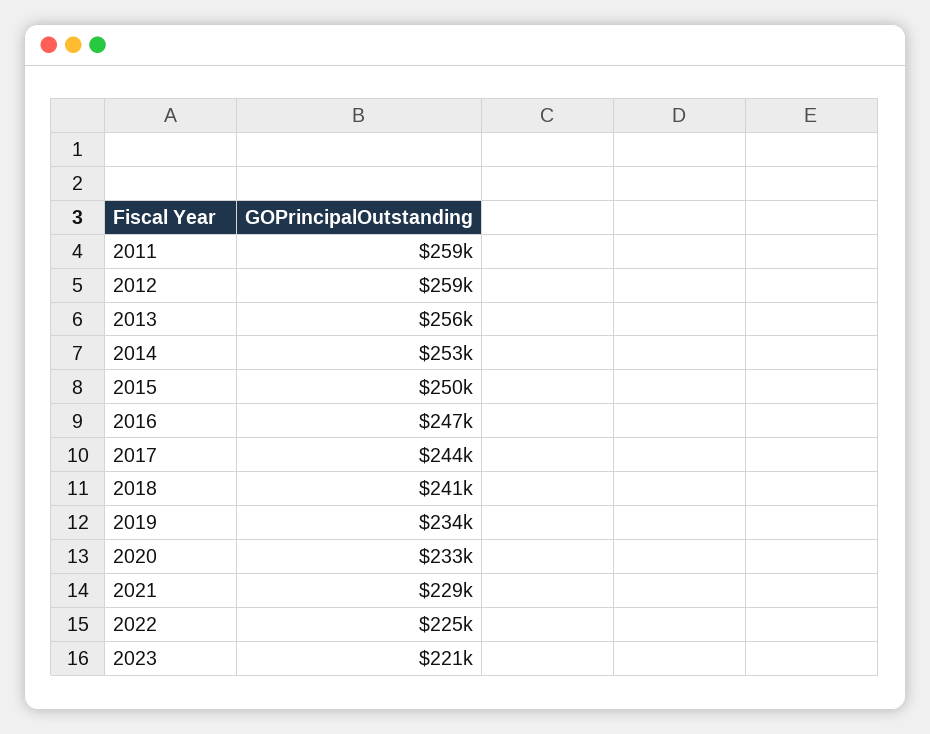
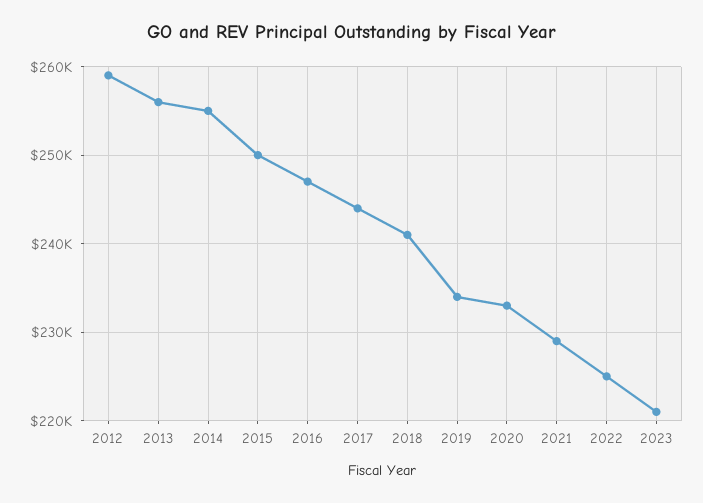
  {
-   "2011": 259000,
    "2012": 259000,
    "2013": 256000,
-   "2014": 253000,
+   "2014": 255000,
    "2015": 250000,
    "2016": 247000,
    "2017": 244000,
    "2018": 241000,
    "2019": 234000,
    "2020": 233000,
    "2021": 229000,
    "2022": 225000,
    "2023": 221000
  }

